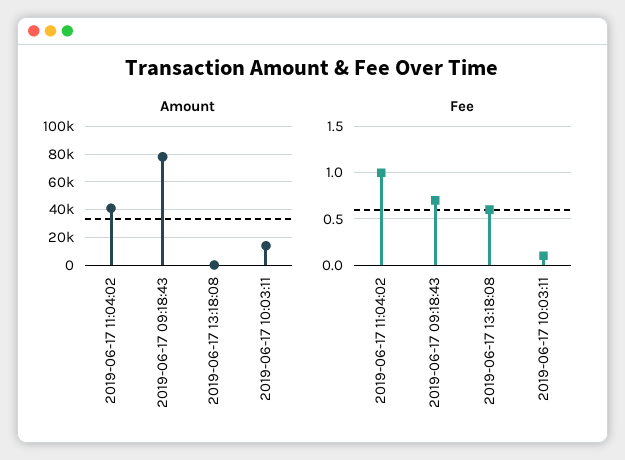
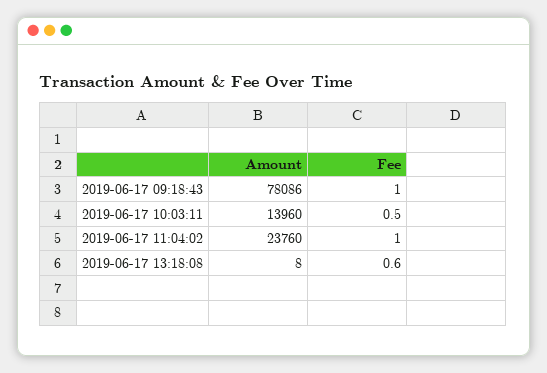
  {
    "Amount": {
-     "2019-06-17 11:04:02": 40000,
+     "2019-06-17 11:04:02": 23760,
      "2019-06-17 09:18:43": 78086,
      "2019-06-17 13:18:08": 8,
      "2019-06-17 10:03:11": 13960
    },
    "Fee": {
      "2019-06-17 11:04:02": 1,
-     "2019-06-17 09:18:43": 0.7,
+     "2019-06-17 09:18:43": 1,
      "2019-06-17 13:18:08": 0.6,
-     "2019-06-17 10:03:11": 0.1
+     "2019-06-17 10:03:11": 0.5
    }
  }

